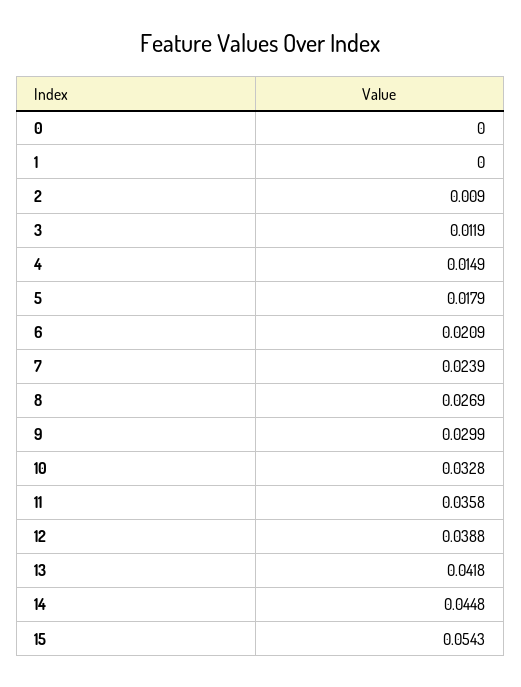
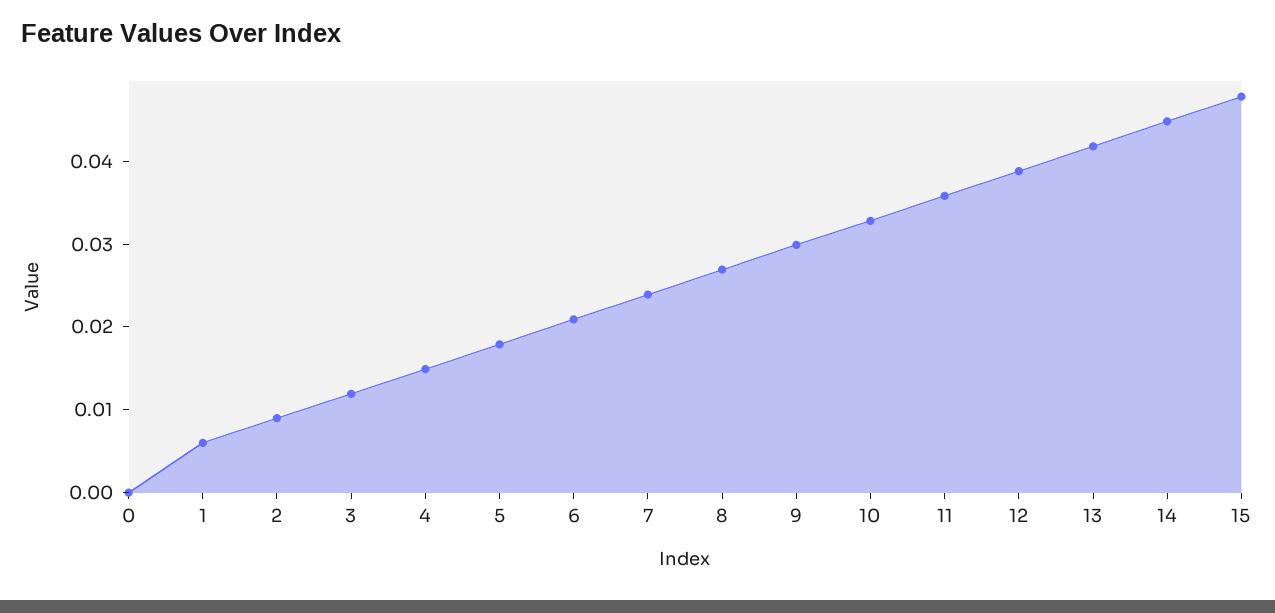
  {
    "0": 0,
-   "1": 0,
+   "1": 0.006,
    "2": 0.009,
    "3": 0.0119,
    "4": 0.0149,
    "5": 0.0179,
    "6": 0.0209,
    "7": 0.0239,
    "8": 0.0269,
    "9": 0.0299,
    "10": 0.0328,
    "11": 0.0358,
    "12": 0.0388,
    "13": 0.0418,
    "14": 0.0448,
-   "15": 0.0543
+   "15": 0.048
  }

